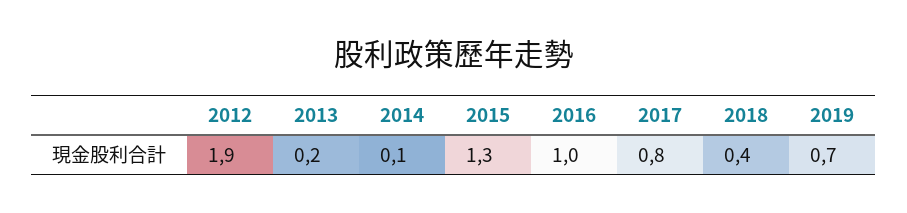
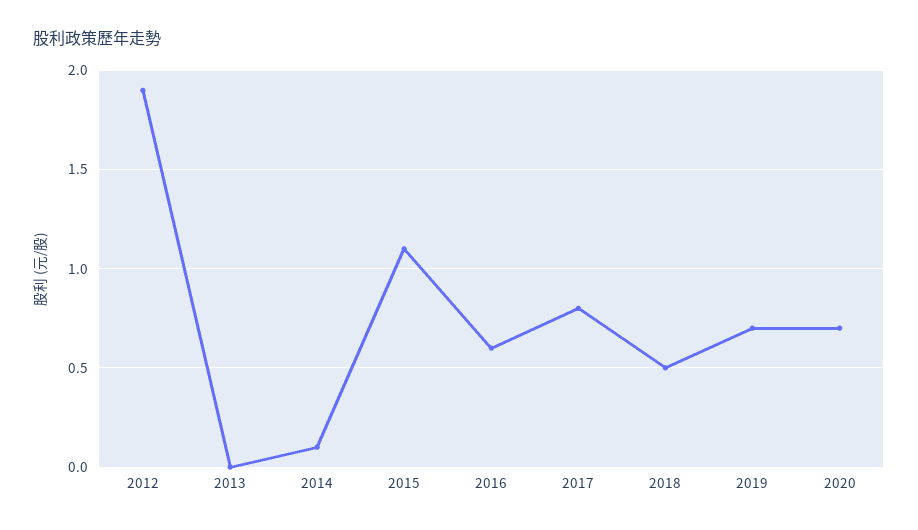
  {
    "2012": 1.9,
-   "2013": 0.2,
+   "2013": 0,
    "2014": 0.1,
-   "2015": 1.3,
+   "2015": 1.1,
-   "2016": 1,
+   "2016": 0.6,
    "2017": 0.8,
-   "2018": 0.4,
+   "2018": 0.5,
-   "2019": 0.7
+   "2019": 0.7,
+   "2020": 0.7
  }

